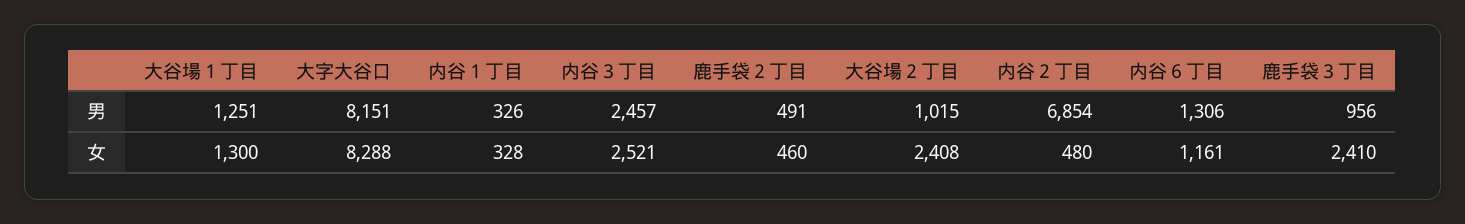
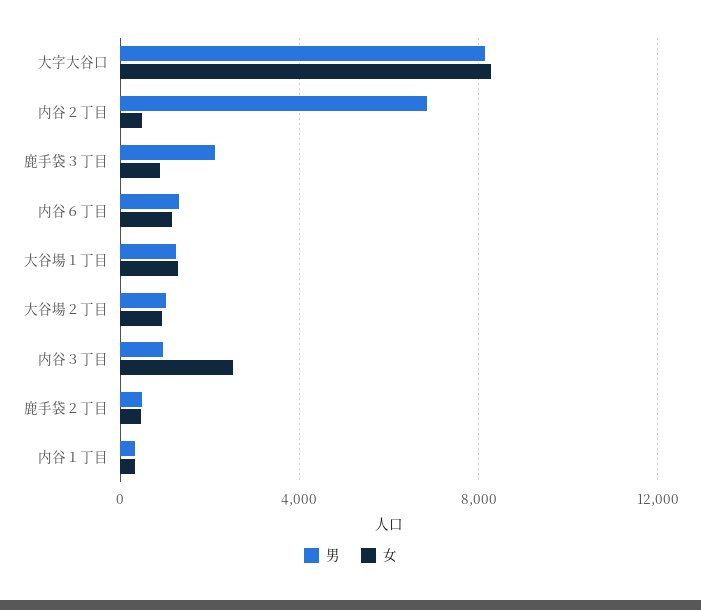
  {
    "男": {
      "大谷場１丁目": 1251,
      "大字大谷口": 8151,
      "内谷１丁目": 326,
-     "内谷３丁目": 2457,
+     "内谷３丁目": 1000,
      "鹿手袋２丁目": 491,
      "大谷場２丁目": 1015,
      "内谷２丁目": 6854,
      "内谷６丁目": 1306,
-     "鹿手袋３丁目": 956
+     "鹿手袋３丁目": 2000
    },
    "女": {
      "大谷場１丁目": 1300,
      "大字大谷口": 8288,
      "内谷１丁目": 328,
      "内谷３丁目": 2521,
      "鹿手袋２丁目": 460,
-     "大谷場２丁目": 2408,
+     "大谷場２丁目": 1000,
      "内谷２丁目": 480,
      "内谷６丁目": 1161,
-     "鹿手袋３丁目": 2410
+     "鹿手袋３丁目": 1000
    }
  }

